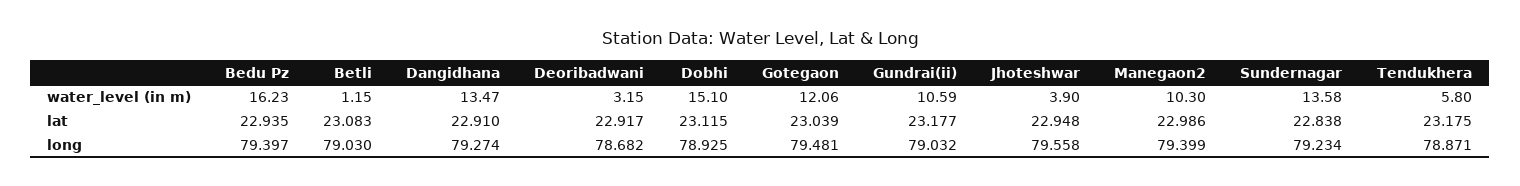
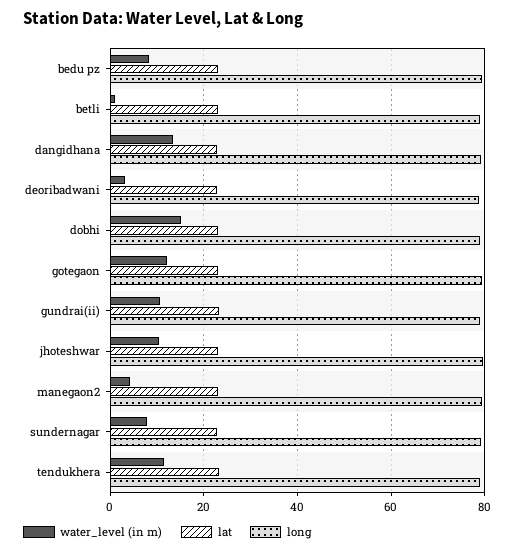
  {
    "water_level (in m)": {
-     "Bedu Pz": 16.23,
+     "Bedu Pz": 8,
      "Betli": 1.15,
      "Dangidhana": 13.47,
      "Deoribadwani": 3.15,
      "Dobhi": 15.1,
      "Gotegaon": 12.06,
      "Gundrai(ii)": 10.59,
-     "Jhoteshwar": 3.9,
+     "Jhoteshwar": 10,
-     "Manegaon2": 10.3,
+     "Manegaon2": 4,
-     "Sundernagar": 13.58,
+     "Sundernagar": 8,
-     "Tendukhera": 5.8
+     "Tendukhera": 12
    },
    "lat": {
      "Bedu Pz": 22.935,
      "Betli": 23.083,
      "Dangidhana": 22.91,
      "Deoribadwani": 22.917,
      "Dobhi": 23.115,
      "Gotegaon": 23.039,
      "Gundrai(ii)": 23.177,
      "Jhoteshwar": 22.948,
      "Manegaon2": 22.986,
      "Sundernagar": 22.838,
      "Tendukhera": 23.175
    },
    "long": {
      "Bedu Pz": 79.397,
      "Betli": 79.03,
      "Dangidhana": 79.274,
      "Deoribadwani": 78.682,
      "Dobhi": 78.925,
      "Gotegaon": 79.481,
      "Gundrai(ii)": 79.032,
      "Jhoteshwar": 79.558,
      "Manegaon2": 79.399,
      "Sundernagar": 79.234,
      "Tendukhera": 78.871
    }
  }

